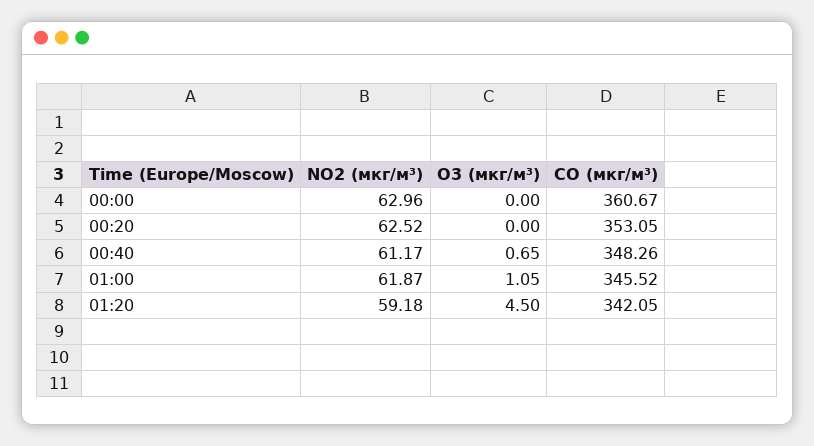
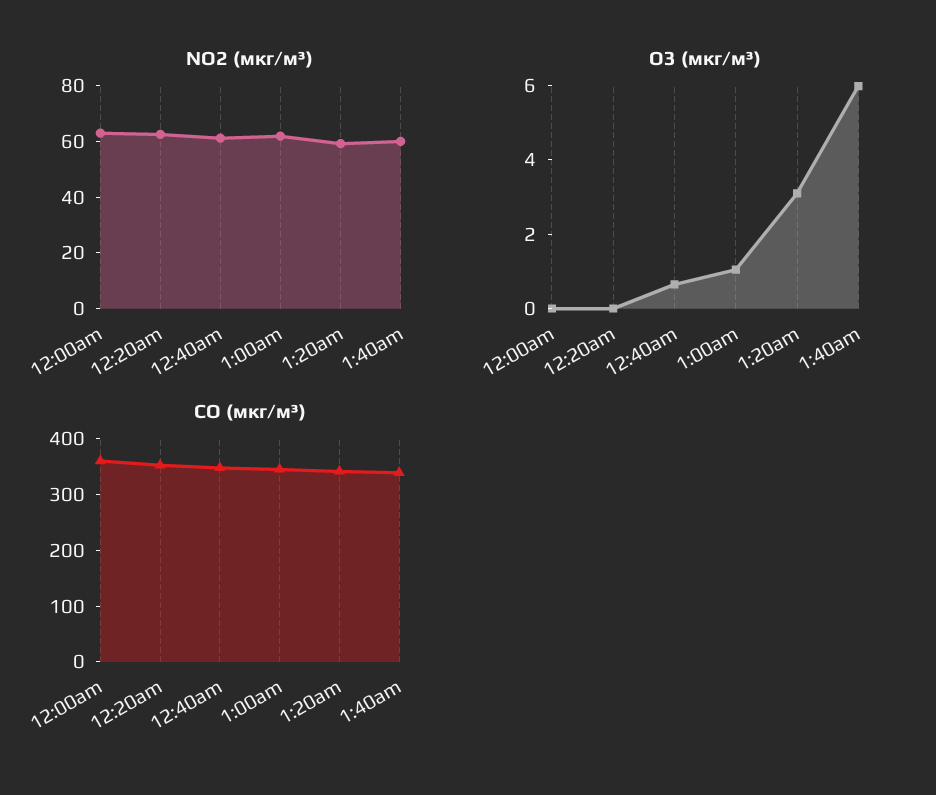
  {
    "NO2 (мкг/м³)": {
      "00:00": 62.96,
      "00:20": 62.52,
      "00:40": 61.17,
      "01:00": 61.87,
-     "01:20": 59.18
+     "01:20": 59.18,
+     "1:40am": 60
    },
    "O3 (мкг/м³)": {
      "00:00": 0,
      "00:20": 0,
      "00:40": 0.65,
      "01:00": 1.05,
-     "01:20": 4.5
+     "01:20": 3,
+     "1:40am": 6
    },
    "CO (мкг/м³)": {
      "00:00": 360.67,
      "00:20": 353.05,
      "00:40": 348.26,
      "01:00": 345.52,
-     "01:20": 342.05
+     "01:20": 342.05,
+     "1:40am": 340
    }
  }

